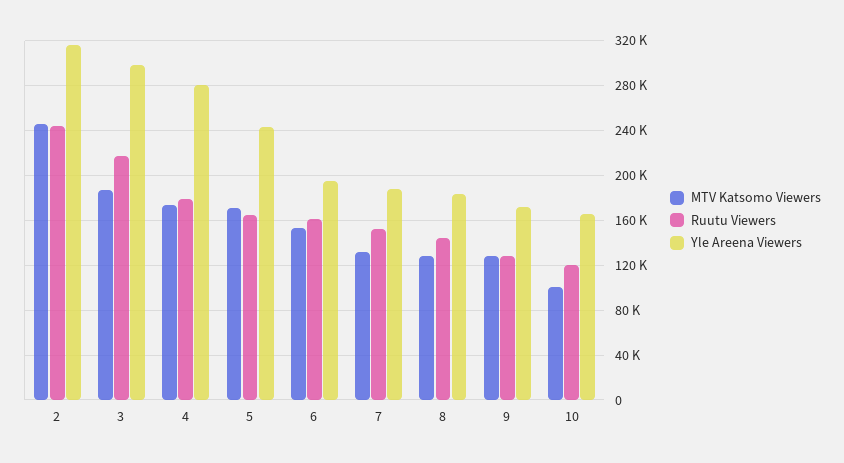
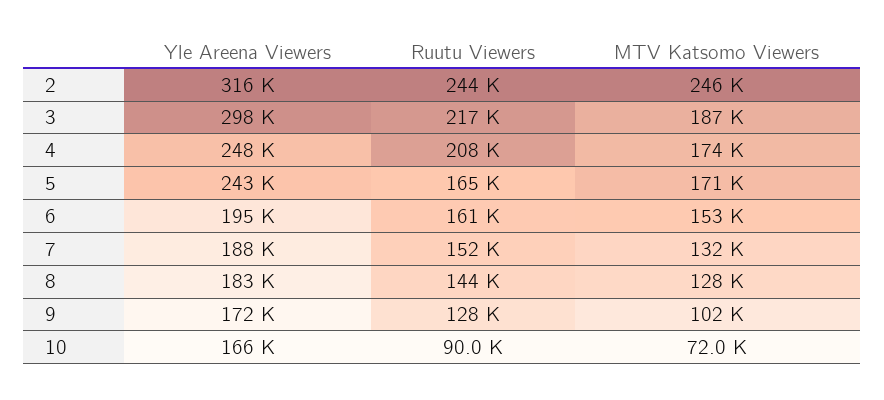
  {
    "MTV Katsomo Viewers": {
      "2": 246000,
      "3": 187000,
      "4": 174000,
      "5": 171000,
      "6": 153000,
      "7": 132000,
      "8": 128000,
-     "9": 130000,
+     "9": 102000,
-     "10": 100000
+     "10": 72000
    },
    "Ruutu Viewers": {
      "2": 244000,
      "3": 217000,
-     "4": 180000,
+     "4": 208000,
      "5": 165000,
      "6": 161000,
      "7": 152000,
      "8": 144000,
      "9": 128000,
-     "10": 120000
+     "10": 90000
    },
    "Yle Areena Viewers": {
      "2": 316000,
      "3": 298000,
-     "4": 280000,
+     "4": 248000,
      "5": 243000,
      "6": 195000,
      "7": 188000,
      "8": 183000,
      "9": 172000,
      "10": 166000
    }
  }

